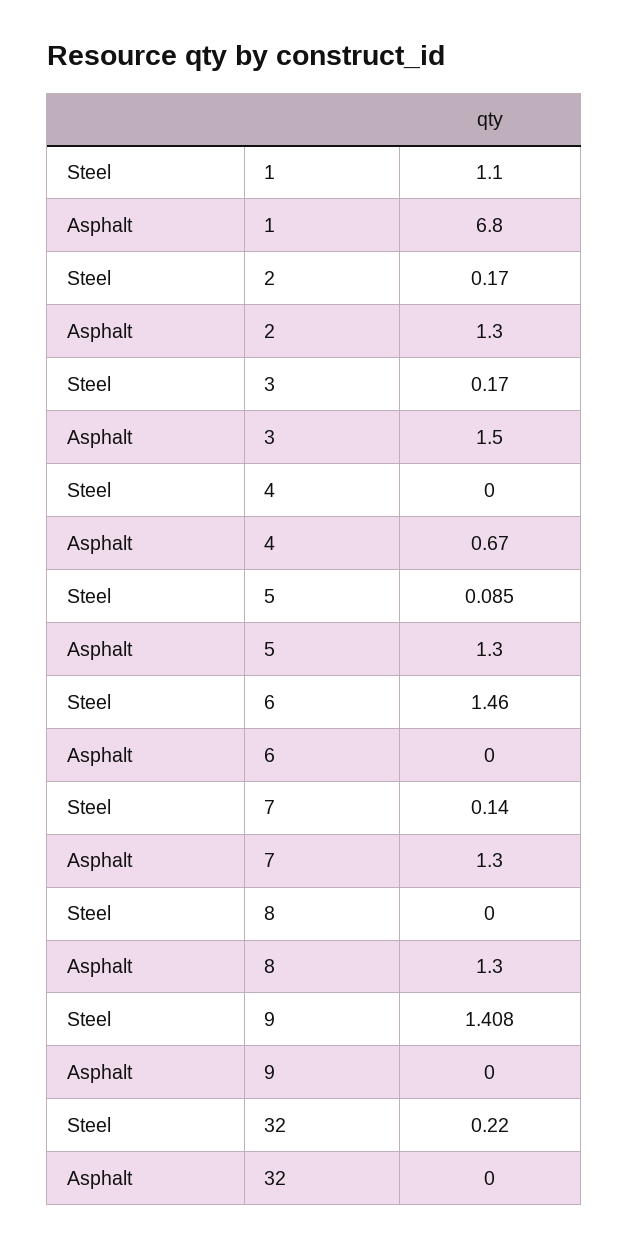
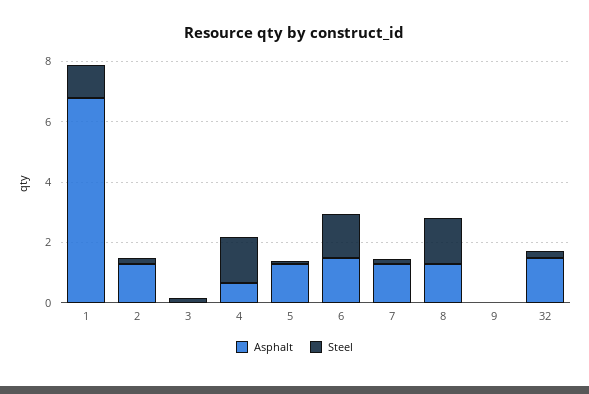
  {
    "Steel": {
      "1": 1.1,
      "2": 0.17,
      "3": 0.17,
-     "4": 0,
+     "4": 1.5,
      "5": 0.085,
      "6": 1.46,
      "7": 0.14,
-     "8": 0,
+     "8": 1.5,
-     "9": 1.408,
+     "9": 0,
      "32": 0.22
    },
    "Asphalt": {
      "1": 6.8,
      "2": 1.3,
-     "3": 1.5,
+     "3": 0,
      "4": 0.67,
      "5": 1.3,
-     "6": 0,
+     "6": 1.5,
      "7": 1.3,
      "8": 1.3,
      "9": 0,
-     "32": 0
+     "32": 1.5
    }
  }

